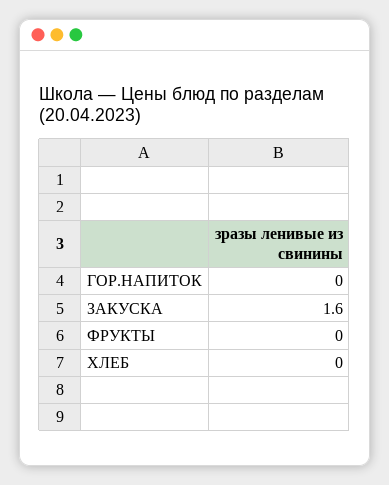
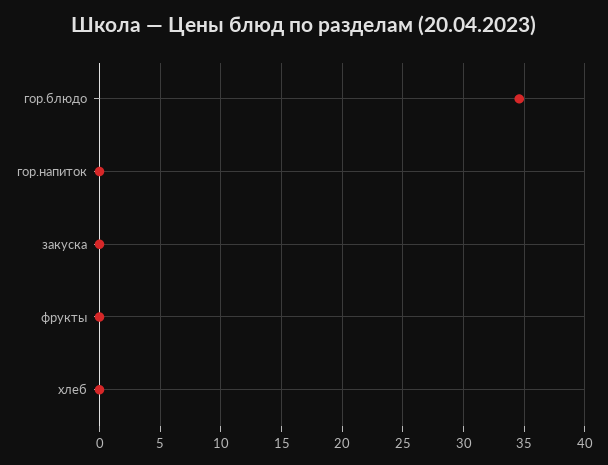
  {
    "ГОР.НАПИТОК": 0,
-   "ЗАКУСКА": 1.6,
+   "ЗАКУСКА": 0,
    "ФРУКТЫ": 0,
-   "ХЛЕБ": 0
+   "ХЛЕБ": 0,
+   "гор.блюдо": 34.5
  }

